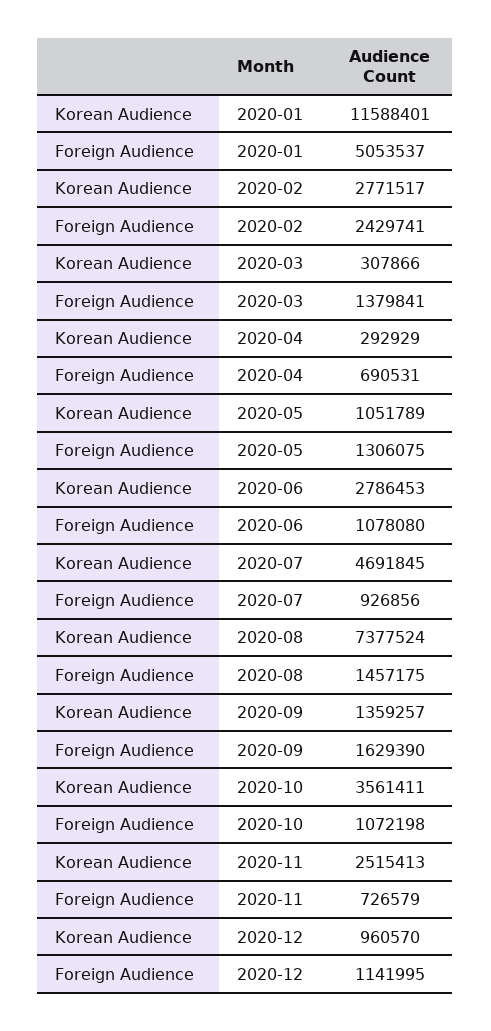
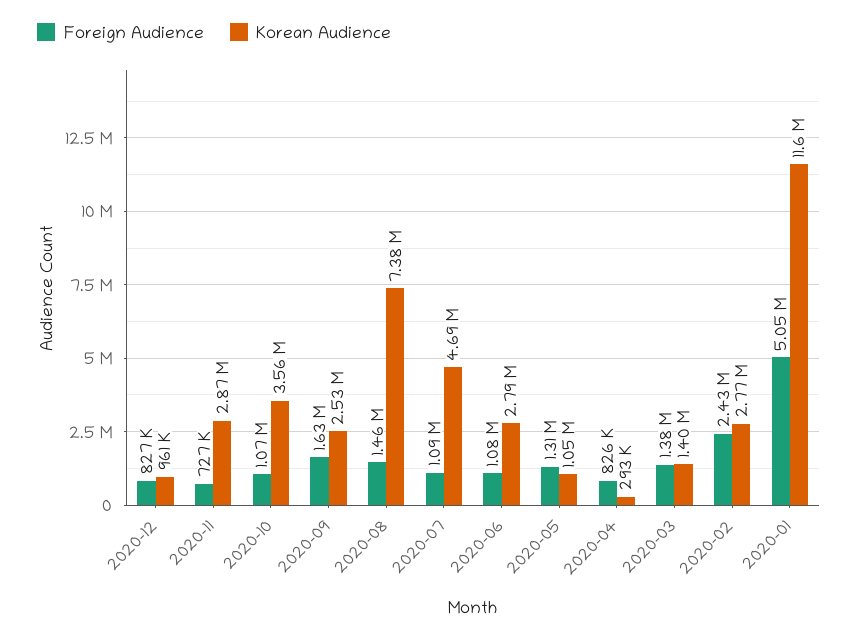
  {
    "Korean Audience": {
      "2020-01": 11588401,
      "2020-02": 2771517,
-     "2020-03": 307866,
+     "2020-03": 1400000,
      "2020-04": 292929,
      "2020-05": 1051789,
      "2020-06": 2786453,
      "2020-07": 4691845,
      "2020-08": 7377524,
-     "2020-09": 1359257,
+     "2020-09": 2530000,
      "2020-10": 3561411,
-     "2020-11": 2515413,
+     "2020-11": 2870000,
      "2020-12": 960570
    },
    "Foreign Audience": {
      "2020-01": 5053537,
      "2020-02": 2429741,
      "2020-03": 1379841,
-     "2020-04": 690531,
+     "2020-04": 826000,
      "2020-05": 1306075,
      "2020-06": 1078080,
-     "2020-07": 926856,
+     "2020-07": 1090000,
      "2020-08": 1457175,
      "2020-09": 1629390,
      "2020-10": 1072198,
      "2020-11": 726579,
-     "2020-12": 1141995
+     "2020-12": 827000
    }
  }

